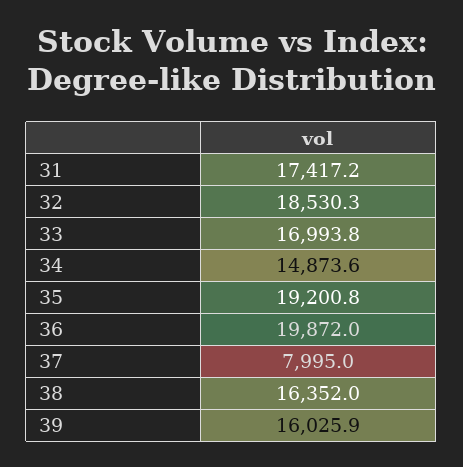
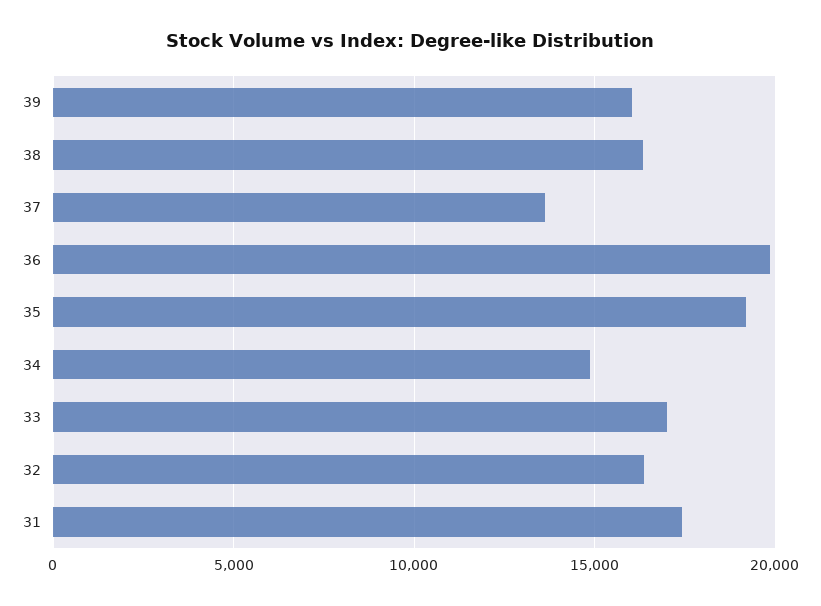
  {
    "31": 17417.2,
-   "32": 18530.3,
+   "32": 16500,
    "33": 16993.8,
    "34": 14873.6,
    "35": 19200.8,
    "36": 19872,
-   "37": 7995,
+   "37": 13500,
    "38": 16352,
    "39": 16025.9
  }

